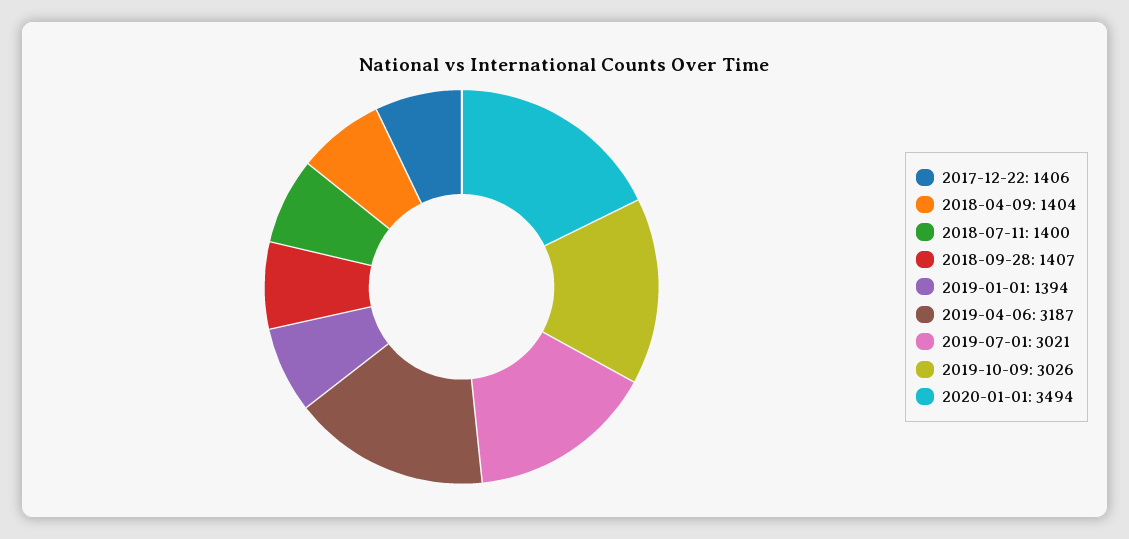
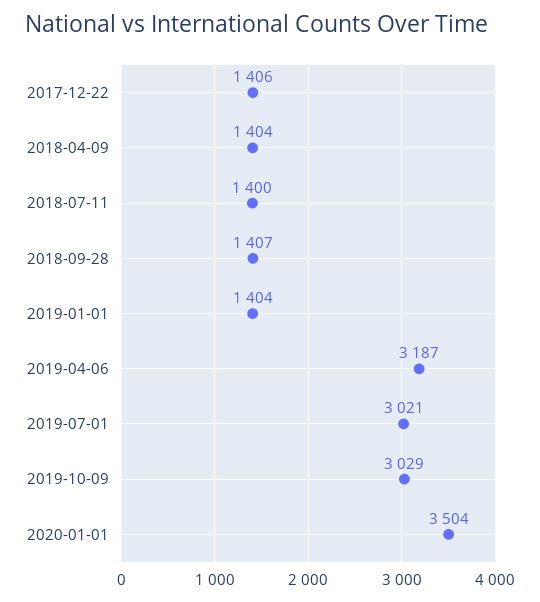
  {
    "2017-12-22": 1406,
    "2018-04-09": 1404,
    "2018-07-11": 1400,
    "2018-09-28": 1407,
-   "2019-01-01": 1394,
+   "2019-01-01": 1404,
    "2019-04-06": 3187,
    "2019-07-01": 3021,
-   "2019-10-09": 3026,
+   "2019-10-09": 3029,
-   "2020-01-01": 3494
+   "2020-01-01": 3504
  }

